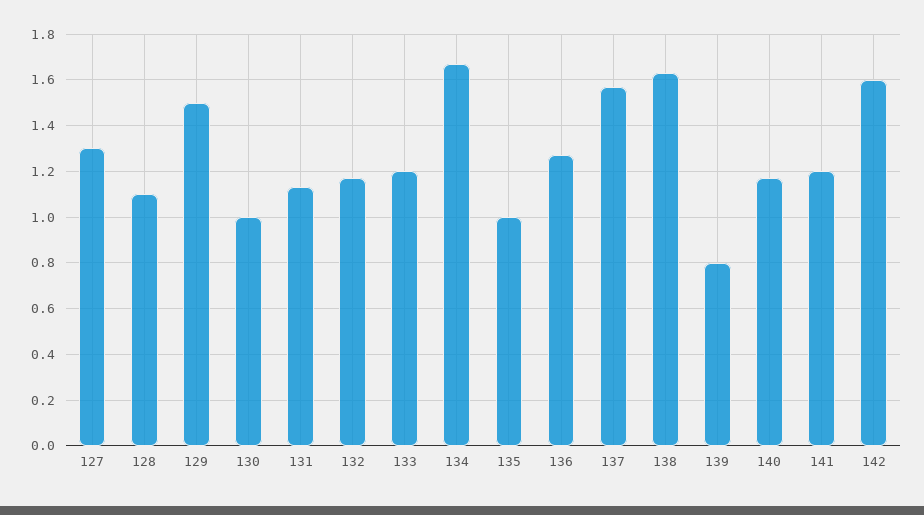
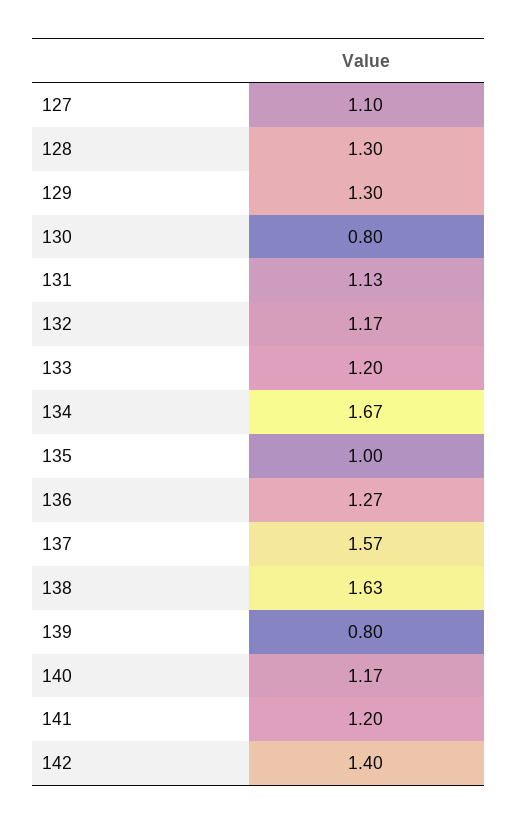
  {
-   "127": 1.3,
+   "127": 1.1,
-   "128": 1.1,
+   "128": 1.3,
-   "129": 1.5,
+   "129": 1.3,
-   "130": 1,
+   "130": 0.8,
    "131": 1.13,
    "132": 1.17,
    "133": 1.2,
    "134": 1.67,
    "135": 1,
    "136": 1.27,
    "137": 1.57,
    "138": 1.63,
    "139": 0.8,
    "140": 1.17,
    "141": 1.2,
-   "142": 1.6
+   "142": 1.4
  }

